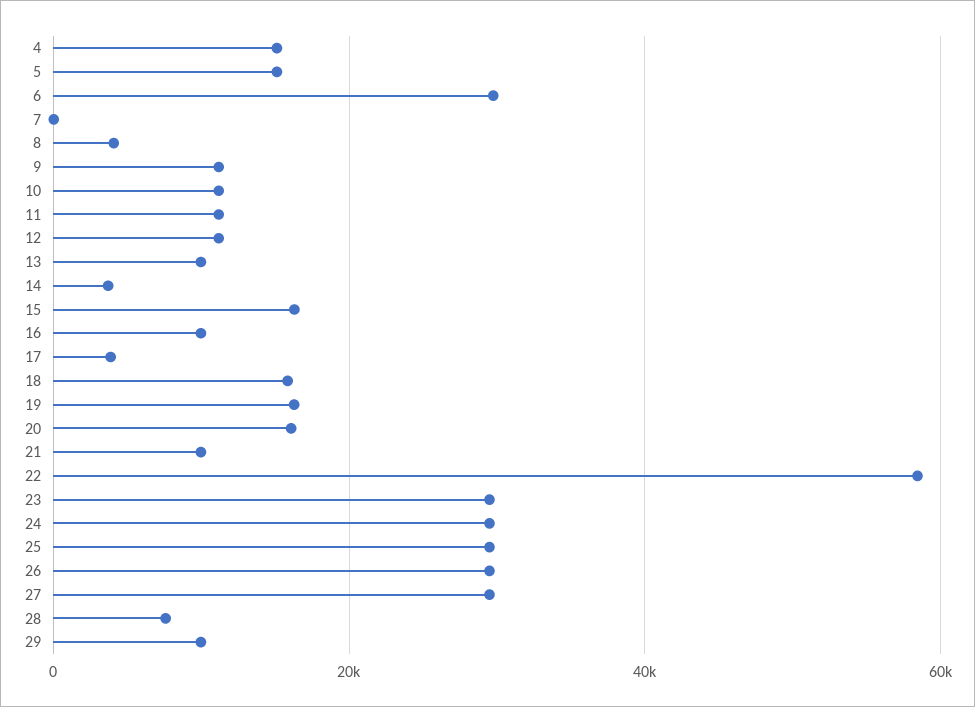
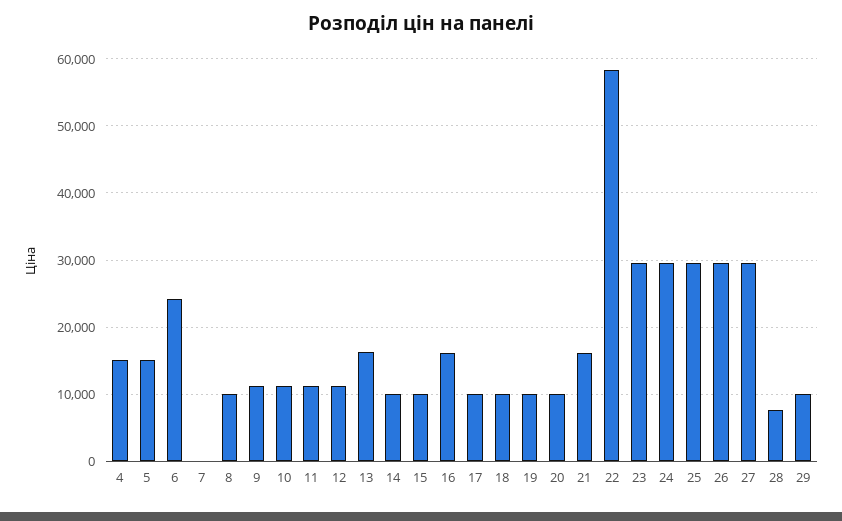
  {
    "4": 15000,
    "5": 15000,
-   "6": 30000,
+   "6": 24000,
    "7": 0,
-   "8": 4000,
+   "8": 10000,
    "9": 11000,
    "10": 11000,
    "11": 11000,
    "12": 11000,
-   "13": 10000,
+   "13": 16000,
-   "14": 4000,
+   "14": 10000,
-   "15": 16000,
+   "15": 10000,
-   "16": 10000,
+   "16": 16000,
-   "17": 4000,
+   "17": 10000,
-   "18": 16000,
+   "18": 10000,
-   "19": 16000,
+   "19": 10000,
-   "20": 16000,
+   "20": 10000,
-   "21": 10000,
+   "21": 16000,
    "22": 58000,
    "23": 29000,
    "24": 29000,
    "25": 29000,
    "26": 29000,
    "27": 29000,
    "28": 8000,
    "29": 10000
  }

